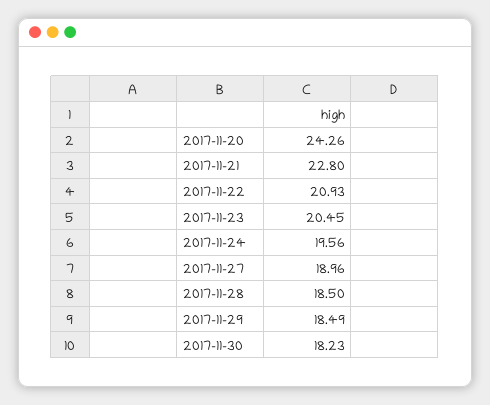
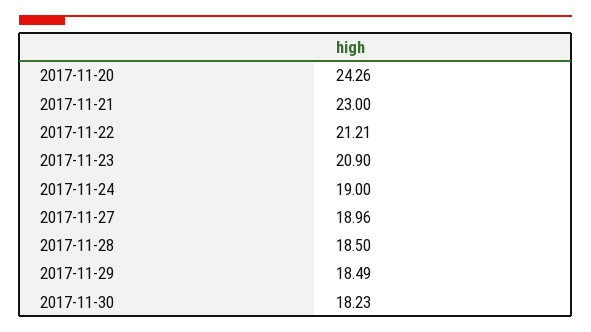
  {
    "2017-11-20": 24.26,
-   "2017-11-21": 22.8,
+   "2017-11-21": 23,
-   "2017-11-22": 20.93,
+   "2017-11-22": 21.21,
-   "2017-11-23": 20.45,
+   "2017-11-23": 20.9,
-   "2017-11-24": 19.56,
+   "2017-11-24": 19,
    "2017-11-27": 18.96,
    "2017-11-28": 18.5,
    "2017-11-29": 18.49,
    "2017-11-30": 18.23
  }

